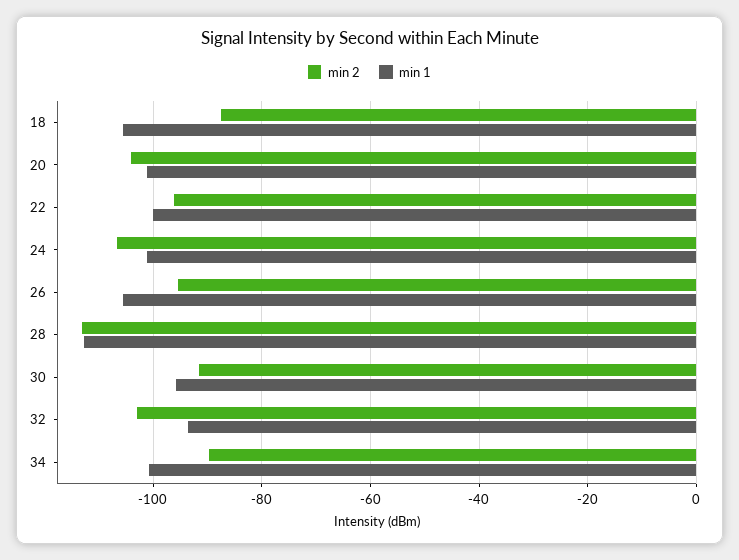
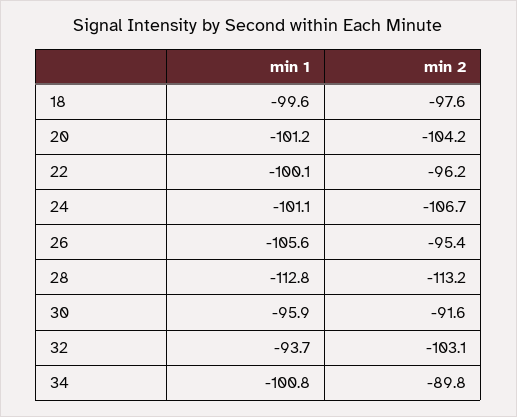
  {
    "min 2": {
-     "18": -88,
+     "18": -97.6,
      "20": -104.2,
      "22": -96.2,
      "24": -106.7,
      "26": -95.4,
      "28": -113.2,
      "30": -91.6,
      "32": -103.1,
      "34": -89.8
    },
    "min 1": {
-     "18": -106,
+     "18": -99.6,
      "20": -101.2,
      "22": -100.1,
      "24": -101.1,
      "26": -105.6,
      "28": -112.8,
      "30": -95.9,
      "32": -93.7,
      "34": -100.8
    }
  }

